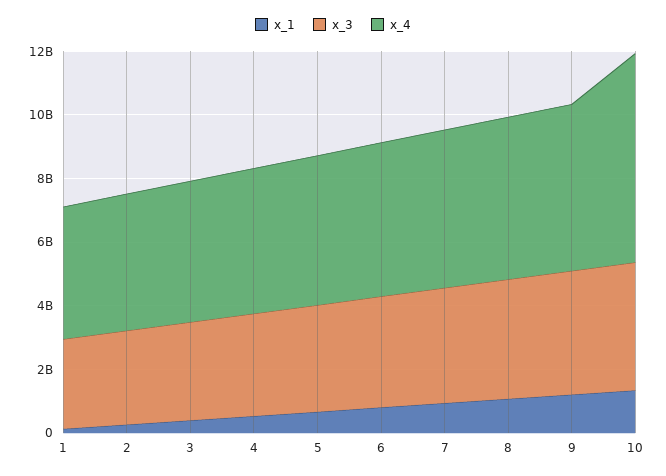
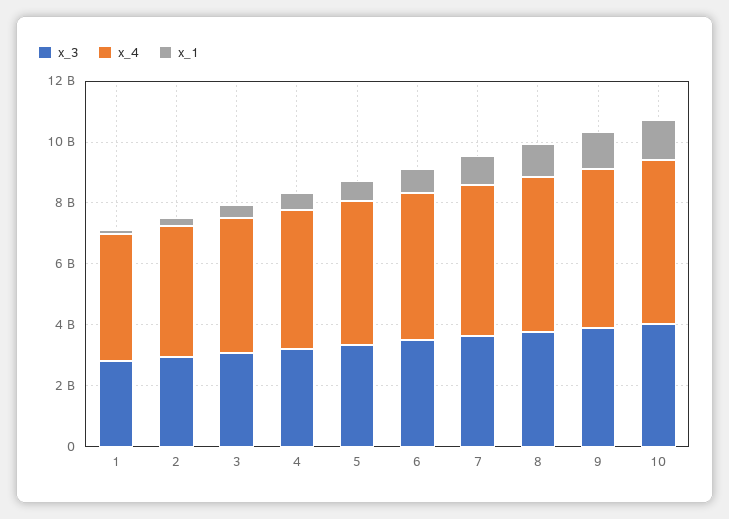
  {
    "x_1": {
      "1": 0,
      "2": 500000000,
      "3": 500000000,
      "4": 500000000,
      "5": 500000000,
      "6": 1000000000,
      "7": 1000000000,
      "8": 1000000000,
      "9": 1000000000,
      "10": 1500000000
    },
    "x_3": {
      "1": 3000000000,
      "2": 3000000000,
      "3": 3000000000,
      "4": 3000000000,
      "5": 3500000000,
      "6": 3500000000,
      "7": 3500000000,
      "8": 4000000000,
      "9": 4000000000,
      "10": 4000000000
    },
    "x_4": {
      "1": 4000000000,
      "2": 4500000000,
      "3": 4500000000,
      "4": 4500000000,
      "5": 4500000000,
      "6": 5000000000,
      "7": 5000000000,
      "8": 5000000000,
      "9": 5000000000,
-     "10": 6500000000
+     "10": 5500000000
    }
  }

